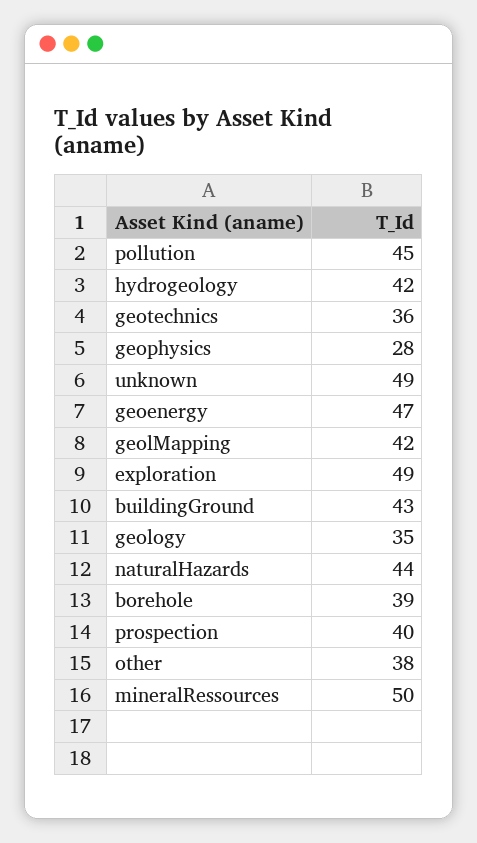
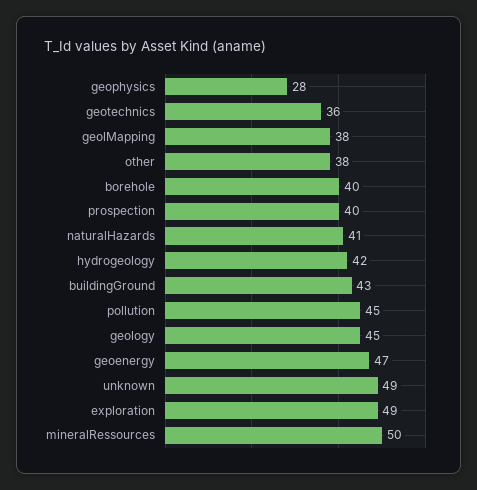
  {
    "pollution": 45,
    "hydrogeology": 42,
    "geotechnics": 36,
    "geophysics": 28,
    "unknown": 49,
    "geoenergy": 47,
-   "geolMapping": 42,
+   "geolMapping": 38,
    "exploration": 49,
    "buildingGround": 43,
-   "geology": 35,
+   "geology": 45,
-   "naturalHazards": 44,
+   "naturalHazards": 41,
-   "borehole": 39,
+   "borehole": 40,
    "prospection": 40,
    "other": 38,
    "mineralRessources": 50
  }

